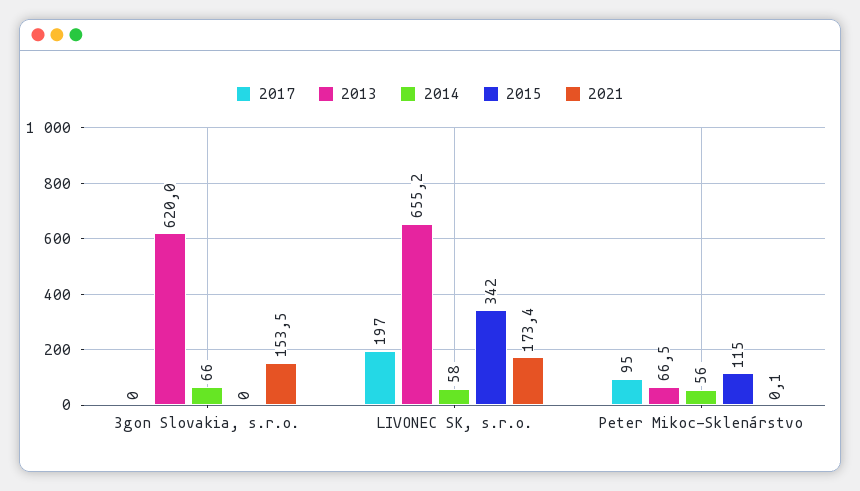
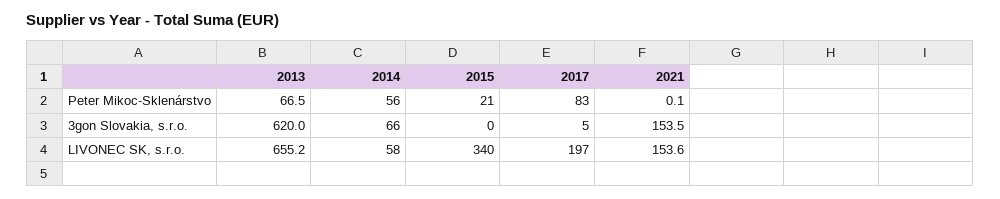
  {
    "2017": {
-     "3gon Slovakia, s.r.o.": 0,
+     "3gon Slovakia, s.r.o.": 5,
      "LIVONEC SK, s.r.o.": 197,
-     "Peter Mikoc-Sklenárstvo": 95
+     "Peter Mikoc-Sklenárstvo": 83
    },
    "2013": {
      "3gon Slovakia, s.r.o.": 620,
      "LIVONEC SK, s.r.o.": 655.2,
      "Peter Mikoc-Sklenárstvo": 66.5
    },
    "2014": {
      "3gon Slovakia, s.r.o.": 66,
      "LIVONEC SK, s.r.o.": 58,
      "Peter Mikoc-Sklenárstvo": 56
    },
    "2015": {
      "3gon Slovakia, s.r.o.": 0,
-     "LIVONEC SK, s.r.o.": 342,
+     "LIVONEC SK, s.r.o.": 340,
-     "Peter Mikoc-Sklenárstvo": 115
+     "Peter Mikoc-Sklenárstvo": 21
    },
    "2021": {
      "3gon Slovakia, s.r.o.": 153.5,
-     "LIVONEC SK, s.r.o.": 173.4,
+     "LIVONEC SK, s.r.o.": 153.6,
      "Peter Mikoc-Sklenárstvo": 0.1
    }
  }

